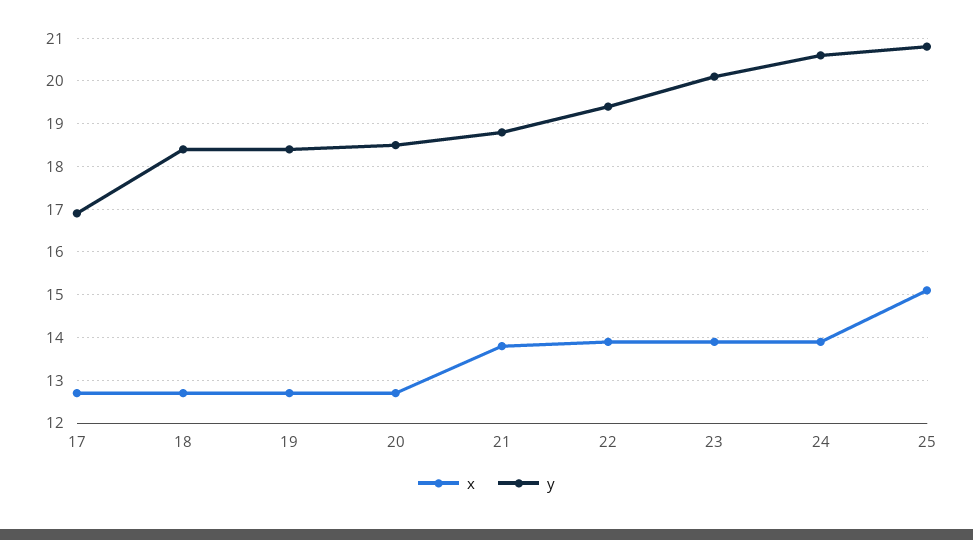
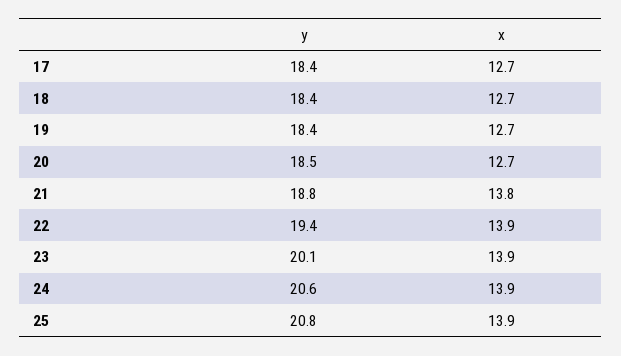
  {
    "x": {
      "17": 12.7,
      "18": 12.7,
      "19": 12.7,
      "20": 12.7,
      "21": 13.8,
      "22": 13.9,
      "23": 13.9,
      "24": 13.9,
-     "25": 15
+     "25": 13.9
    },
    "y": {
-     "17": 17,
+     "17": 18.4,
      "18": 18.4,
      "19": 18.4,
      "20": 18.5,
      "21": 18.8,
      "22": 19.4,
      "23": 20.1,
      "24": 20.6,
      "25": 20.8
    }
  }

